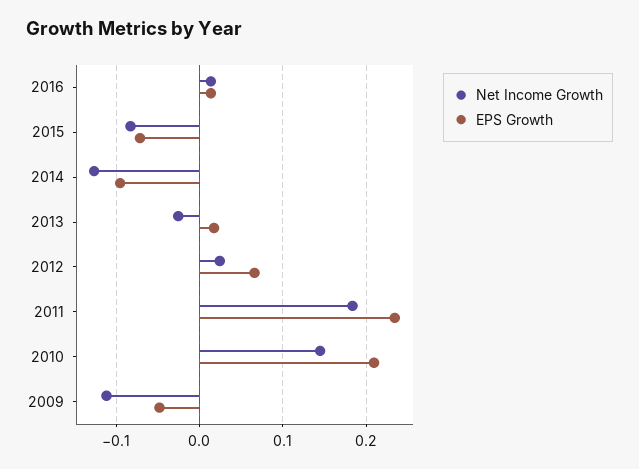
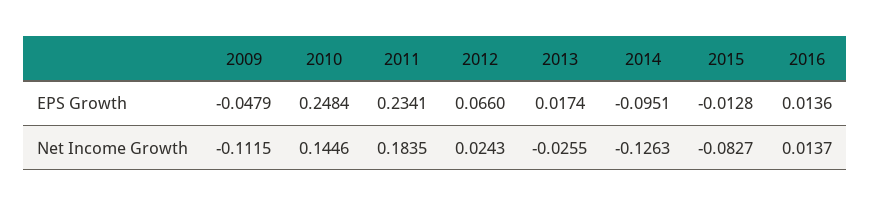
  {
    "Net Income Growth": {
      "2016": 0.0137,
      "2015": -0.0827,
      "2014": -0.1263,
      "2013": -0.0255,
      "2012": 0.0243,
      "2011": 0.1835,
      "2010": 0.1446,
      "2009": -0.1115
    },
    "EPS Growth": {
      "2016": 0.0136,
-     "2015": -0.07,
+     "2015": -0.0128,
      "2014": -0.0951,
      "2013": 0.0174,
      "2012": 0.066,
      "2011": 0.2341,
-     "2010": 0.21,
+     "2010": 0.2484,
      "2009": -0.0479
    }
  }

